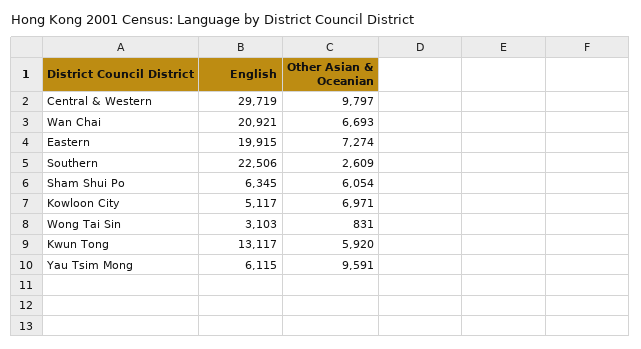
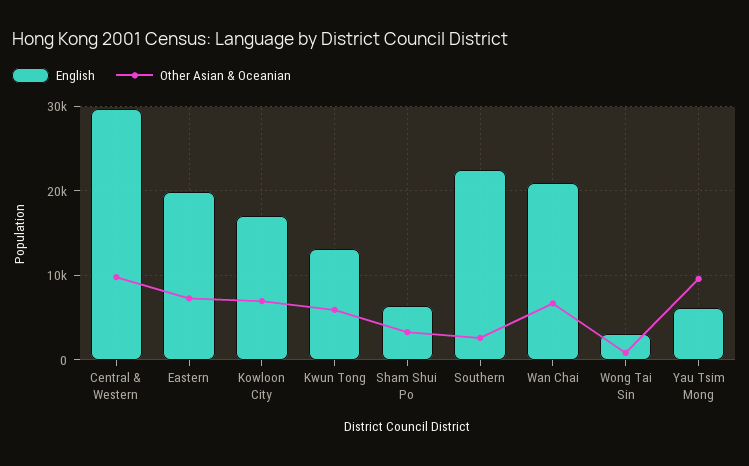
  {
    "English": {
      "Central & Western": 29719,
      "Wan Chai": 20921,
      "Eastern": 19915,
      "Southern": 22506,
      "Sham Shui Po": 6345,
-     "Kowloon City": 5117,
+     "Kowloon City": 17000,
      "Wong Tai Sin": 3103,
      "Kwun Tong": 13117,
      "Yau Tsim Mong": 6115
    },
    "Other Asian & Oceanian": {
      "Central & Western": 9797,
      "Wan Chai": 6693,
      "Eastern": 7274,
      "Southern": 2609,
-     "Sham Shui Po": 6054,
+     "Sham Shui Po": 3000,
      "Kowloon City": 6971,
      "Wong Tai Sin": 831,
      "Kwun Tong": 5920,
      "Yau Tsim Mong": 9591
    }
  }

